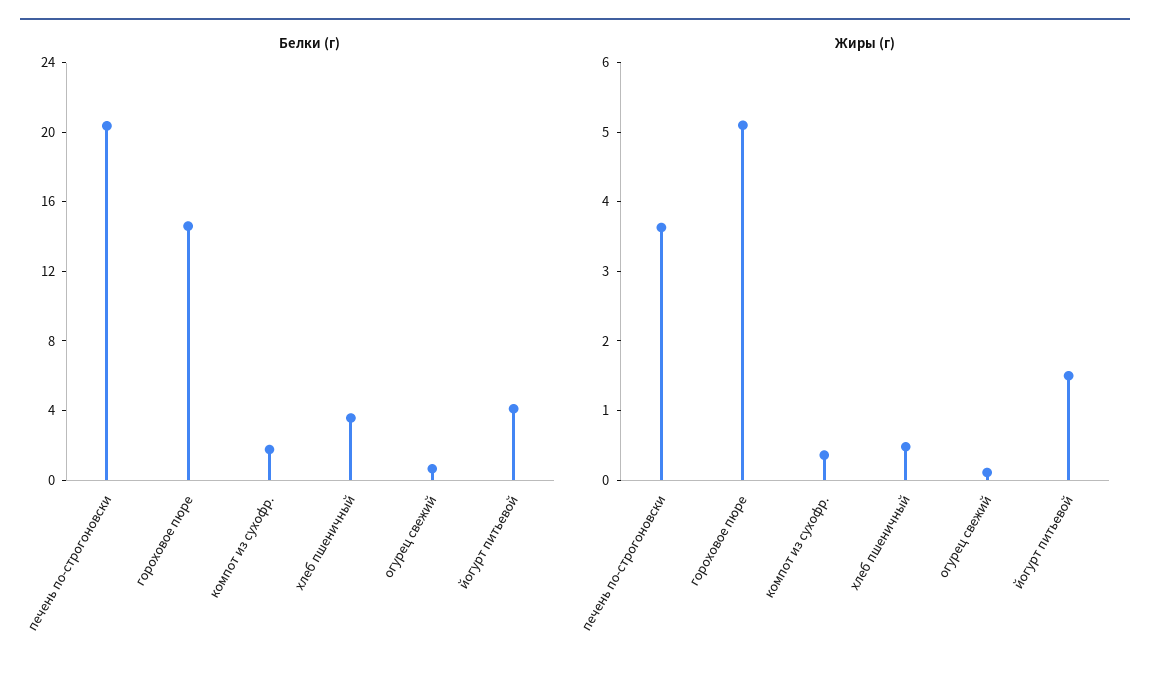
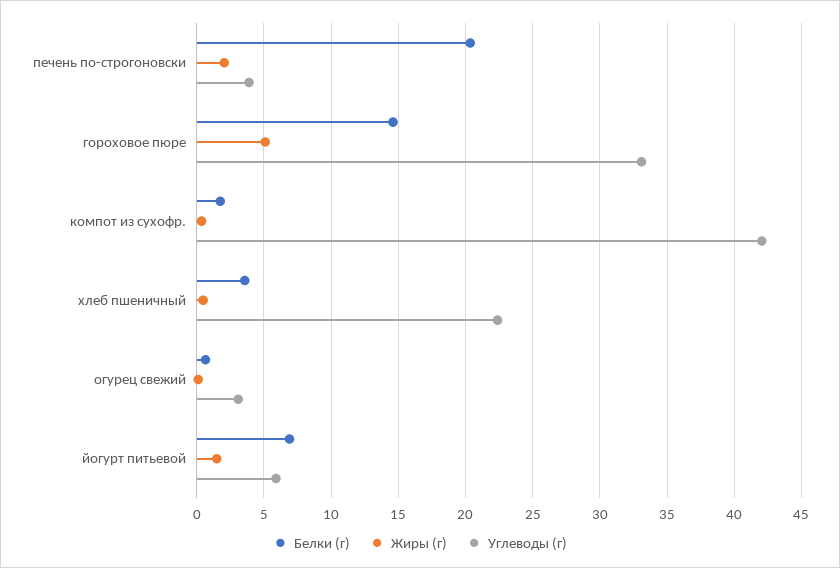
  {
    "Белки (г)": {
      "печень по-строгоновски": 20.5,
      "гороховое пюре": 14.5,
      "компот из сухофр.": 2,
      "хлеб пшеничный": 3.5,
      "огурец свежий": 0.5,
-     "йогурт питьевой": 4
+     "йогурт питьевой": 7
    },
    "Жиры (г)": {
-     "печень по-строгоновски": 3.6,
+     "печень по-строгоновски": 2,
      "гороховое пюре": 5.2,
      "компот из сухофр.": 0.4,
      "хлеб пшеничный": 0.4,
      "огурец свежий": 0.2,
      "йогурт питьевой": 1.6
-   }
+   },
+   "Углеводы (г)": {
+     "печень по-строгоновски": 4,
+     "гороховое пюре": 33,
+     "компот из сухофр.": 42,
+     "хлеб пшеничный": 22.5,
+     "огурец свежий": 3,
+     "йогурт питьевой": 6
+   }
  }

